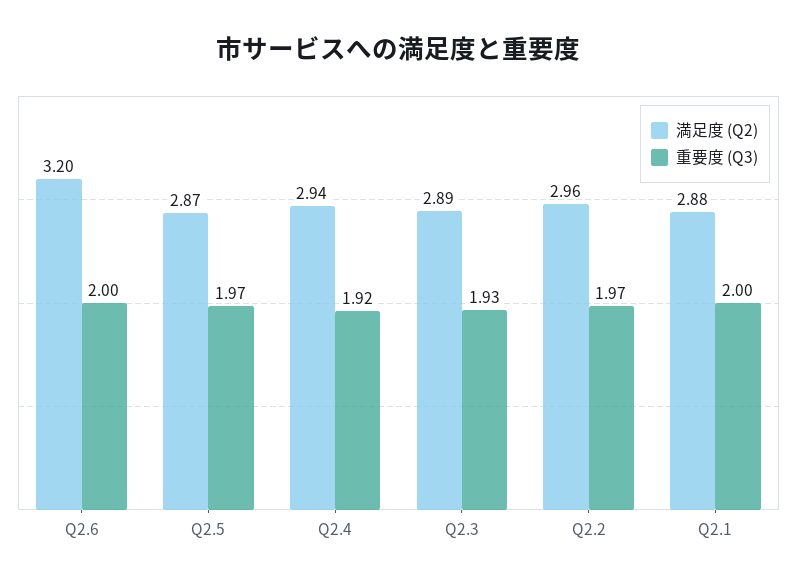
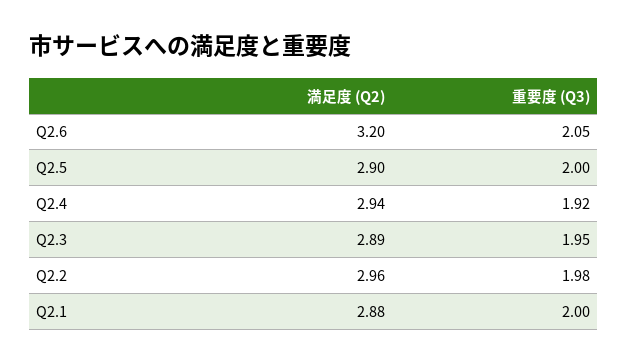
  {
    "満足度 (Q2)": {
      "Q2.6": 3.2,
-     "Q2.5": 2.87,
+     "Q2.5": 2.9,
      "Q2.4": 2.94,
      "Q2.3": 2.89,
      "Q2.2": 2.96,
      "Q2.1": 2.88
    },
    "重要度 (Q3)": {
-     "Q2.6": 2,
+     "Q2.6": 2.05,
-     "Q2.5": 1.97,
+     "Q2.5": 2,
      "Q2.4": 1.92,
-     "Q2.3": 1.93,
+     "Q2.3": 1.95,
-     "Q2.2": 1.97,
+     "Q2.2": 1.98,
      "Q2.1": 2
    }
  }

